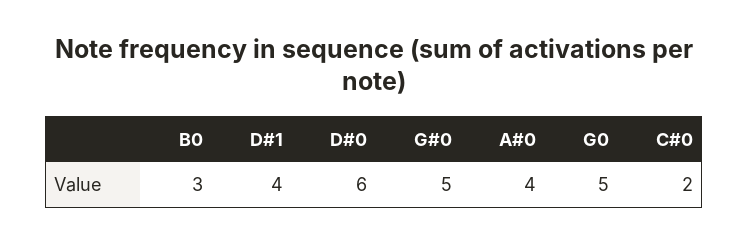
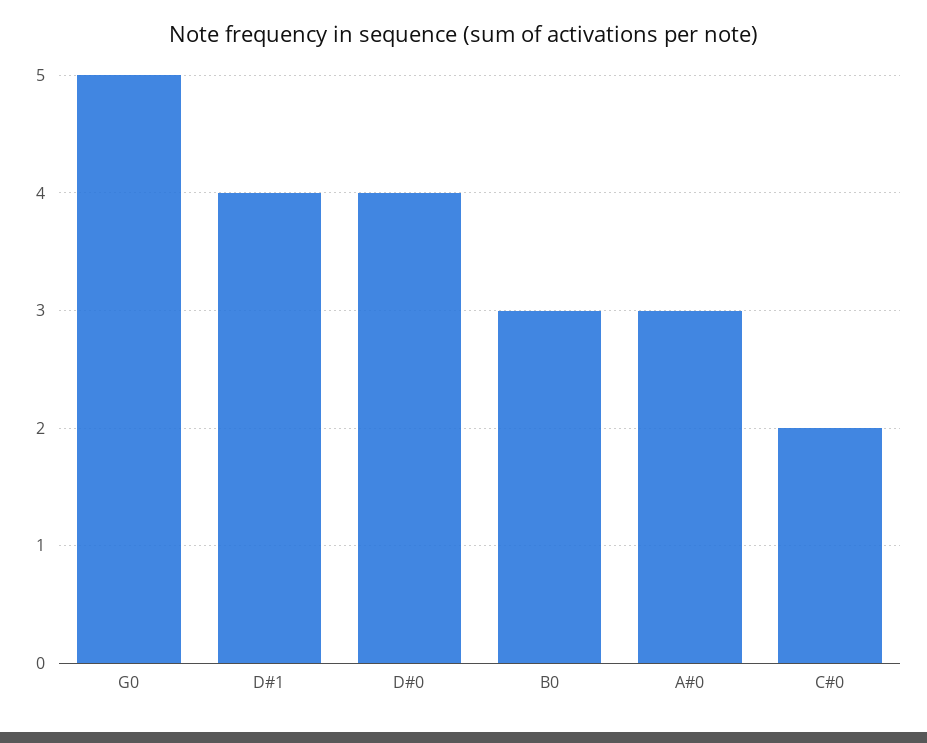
  {
    "B0": 3,
    "D#1": 4,
-   "D#0": 6,
+   "D#0": 4,
-   "G#0": 5,
-   "A#0": 4,
+   "A#0": 3,
    "G0": 5,
    "C#0": 2
  }

